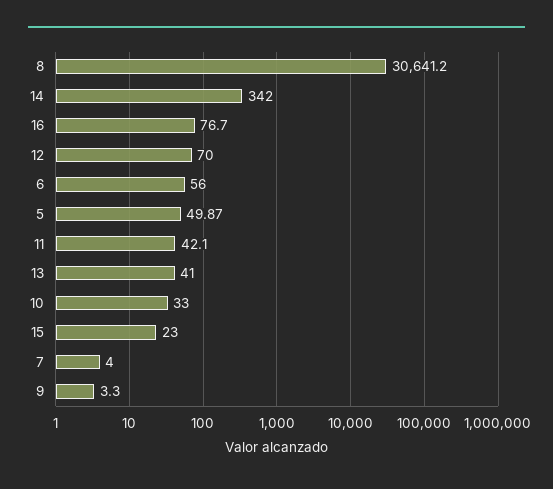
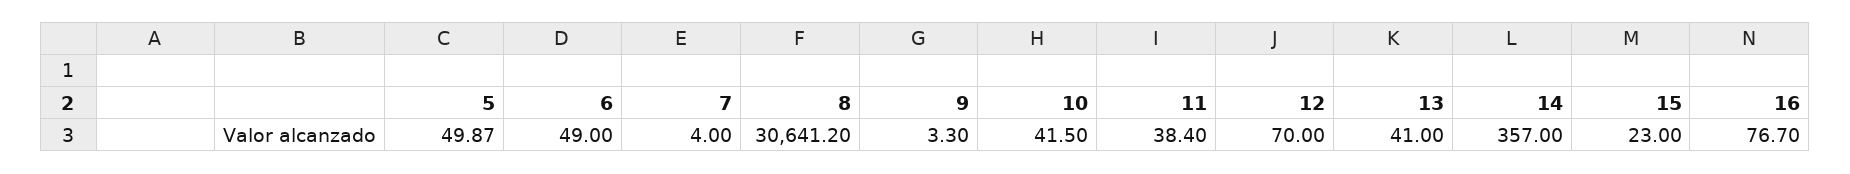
  {
    "8": 30641.2,
-   "14": 342,
+   "14": 357,
    "16": 76.7,
    "12": 70,
-   "6": 56,
+   "6": 49,
    "5": 49.87,
-   "11": 42.1,
+   "11": 38.4,
    "13": 41,
-   "10": 33,
+   "10": 41.5,
    "15": 23,
    "7": 4,
    "9": 3.3
  }

